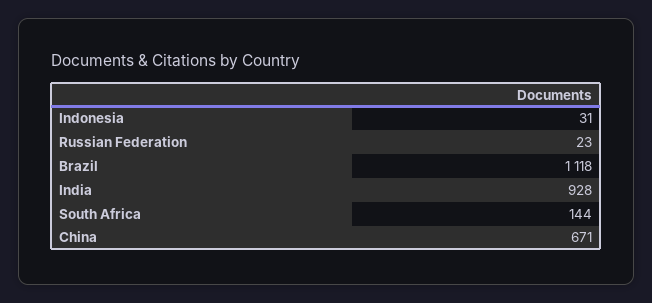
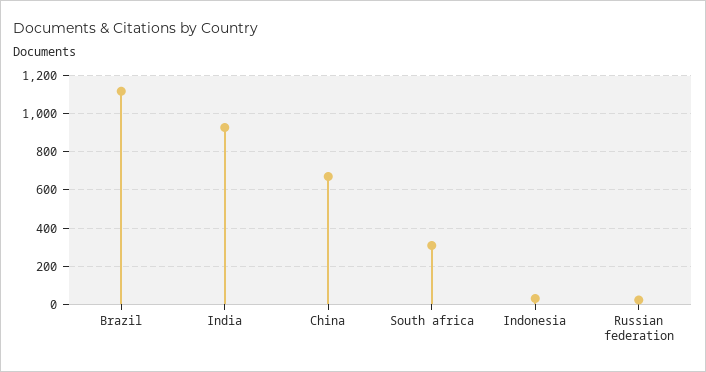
  {
    "Indonesia": 31,
    "Russian Federation": 23,
    "Brazil": 1118,
    "India": 928,
-   "South Africa": 144,
+   "South Africa": 300,
    "China": 671
  }

